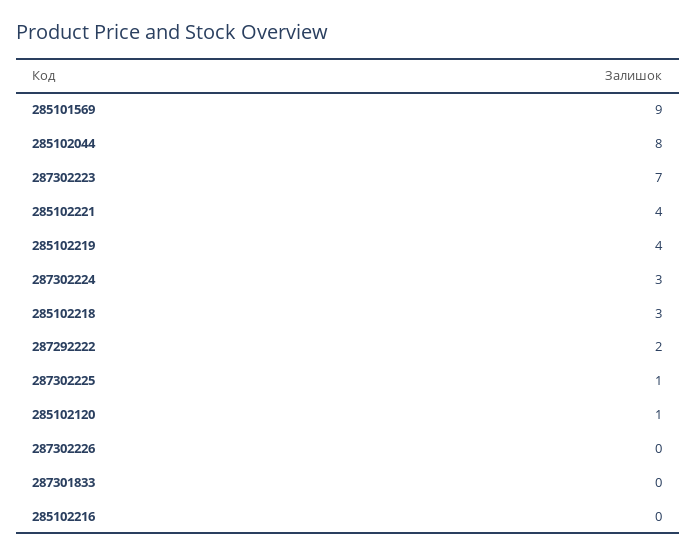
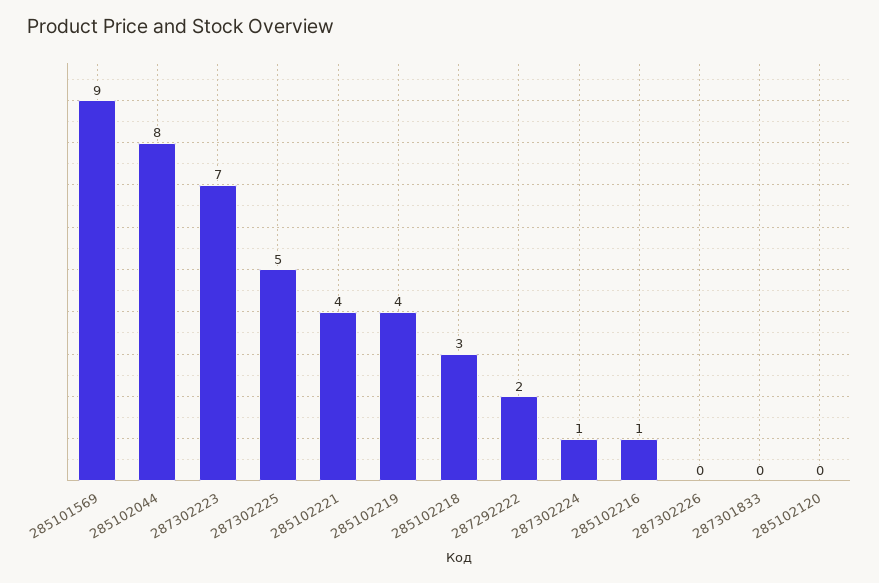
  {
    "285101569": 9,
    "285102044": 8,
    "287302223": 7,
    "285102221": 4,
    "285102219": 4,
-   "287302224": 3,
+   "287302224": 1,
    "285102218": 3,
    "287292222": 2,
-   "287302225": 1,
+   "287302225": 5,
-   "285102120": 1,
+   "285102120": 0,
    "287302226": 0,
    "287301833": 0,
-   "285102216": 0
+   "285102216": 1
  }

